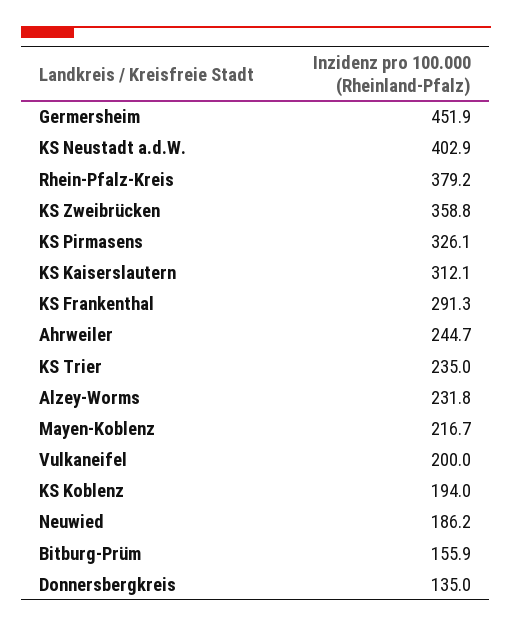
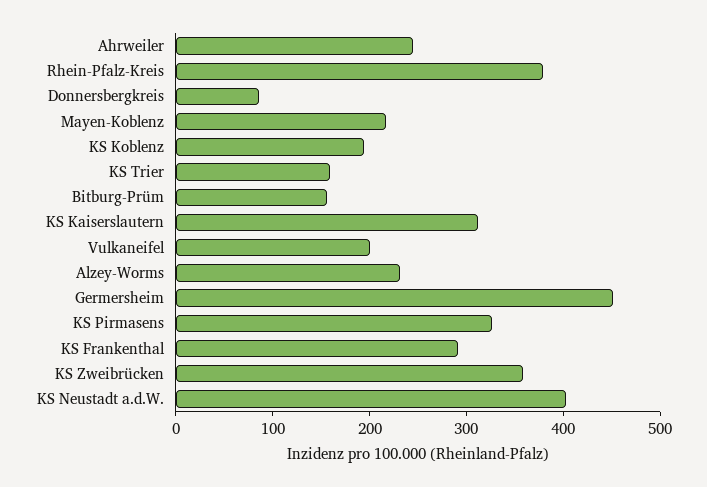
  {
    "Germersheim": 451.9,
    "KS Neustadt a.d.W.": 402.9,
    "Rhein-Pfalz-Kreis": 379.2,
    "KS Zweibrücken": 358.8,
    "KS Pirmasens": 326.1,
    "KS Kaiserslautern": 312.1,
    "KS Frankenthal": 291.3,
    "Ahrweiler": 244.7,
-   "KS Trier": 235,
+   "KS Trier": 160,
    "Alzey-Worms": 231.8,
    "Mayen-Koblenz": 216.7,
    "Vulkaneifel": 200,
    "KS Koblenz": 194,
-   "Neuwied": 186.2,
    "Bitburg-Prüm": 155.9,
-   "Donnersbergkreis": 135
+   "Donnersbergkreis": 80
  }

